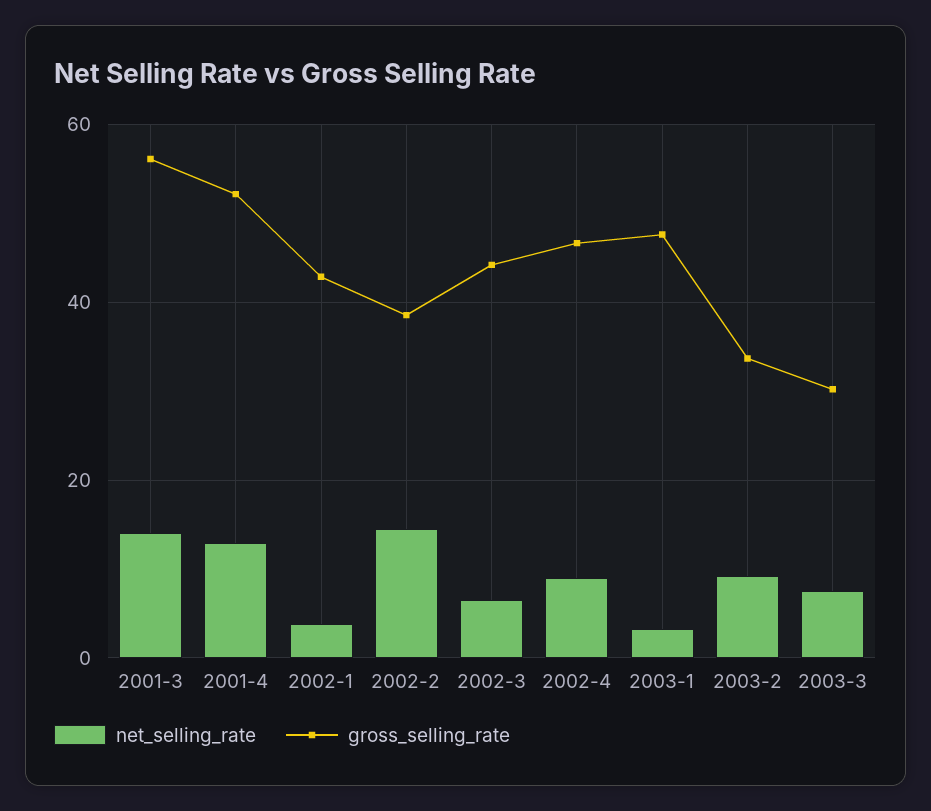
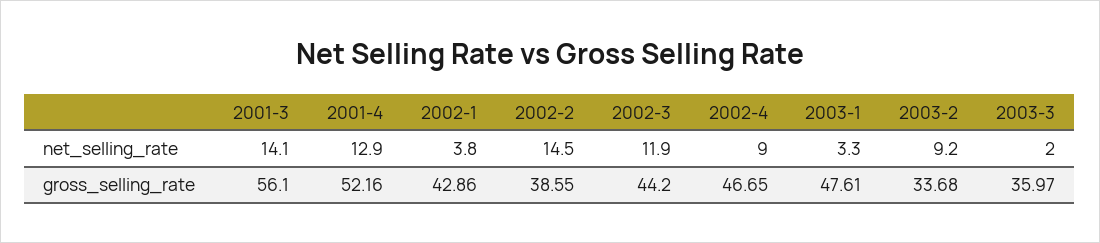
  {
    "net_selling_rate": {
      "2001-3": 14.1,
      "2001-4": 12.9,
      "2002-1": 3.8,
      "2002-2": 14.5,
-     "2002-3": 6,
+     "2002-3": 11.9,
      "2002-4": 9,
      "2003-1": 3.3,
      "2003-2": 9.2,
-     "2003-3": 8
+     "2003-3": 2
    },
    "gross_selling_rate": {
      "2001-3": 56.1,
      "2001-4": 52.16,
      "2002-1": 42.86,
      "2002-2": 38.55,
      "2002-3": 44.2,
      "2002-4": 46.65,
      "2003-1": 47.61,
      "2003-2": 33.68,
-     "2003-3": 30
+     "2003-3": 35.97
    }
  }

